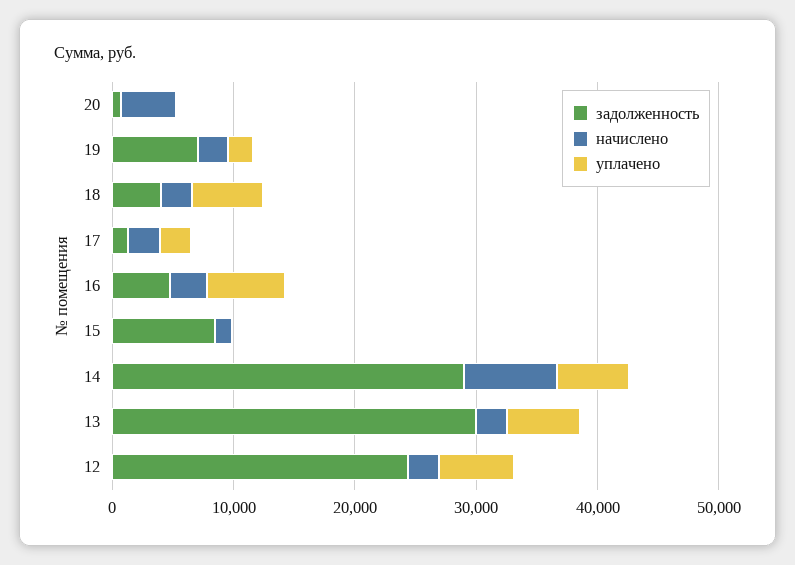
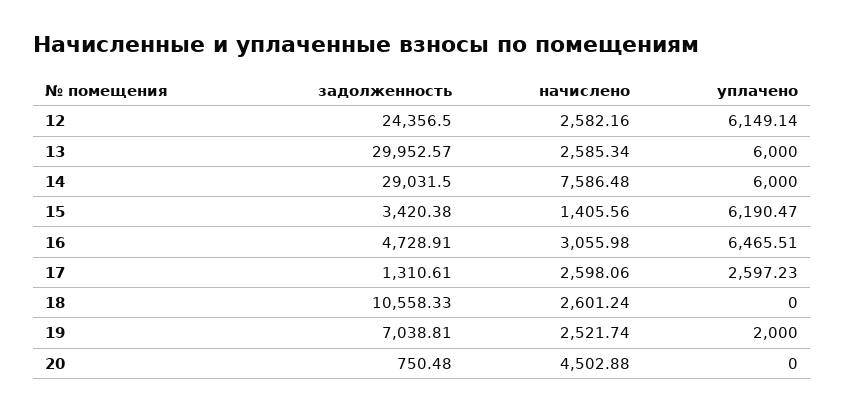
  {
    "задолженность": {
      "20": 750.48,
      "19": 7038.81,
-     "18": 4000,
+     "18": 10558.33,
      "17": 1310.61,
      "16": 4728.91,
-     "15": 8000,
+     "15": 3420.38,
      "14": 29031.5,
      "13": 29952.57,
      "12": 24356.5
    },
    "начислено": {
      "20": 4502.88,
      "19": 2521.74,
      "18": 2601.24,
      "17": 2598.06,
      "16": 3055.98,
      "15": 1405.56,
      "14": 7586.48,
      "13": 2585.34,
      "12": 2582.16
    },
    "уплачено": {
      "20": 0,
      "19": 2000,
-     "18": 6000,
+     "18": 0,
      "17": 2597.23,
      "16": 6465.51,
-     "15": 0,
+     "15": 6190.47,
      "14": 6000,
      "13": 6000,
      "12": 6149.14
    }
  }

